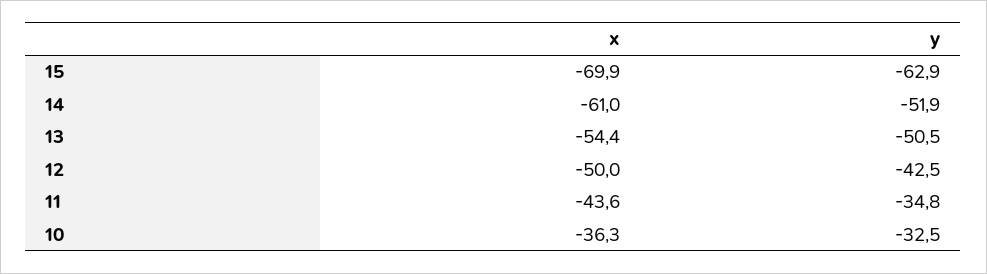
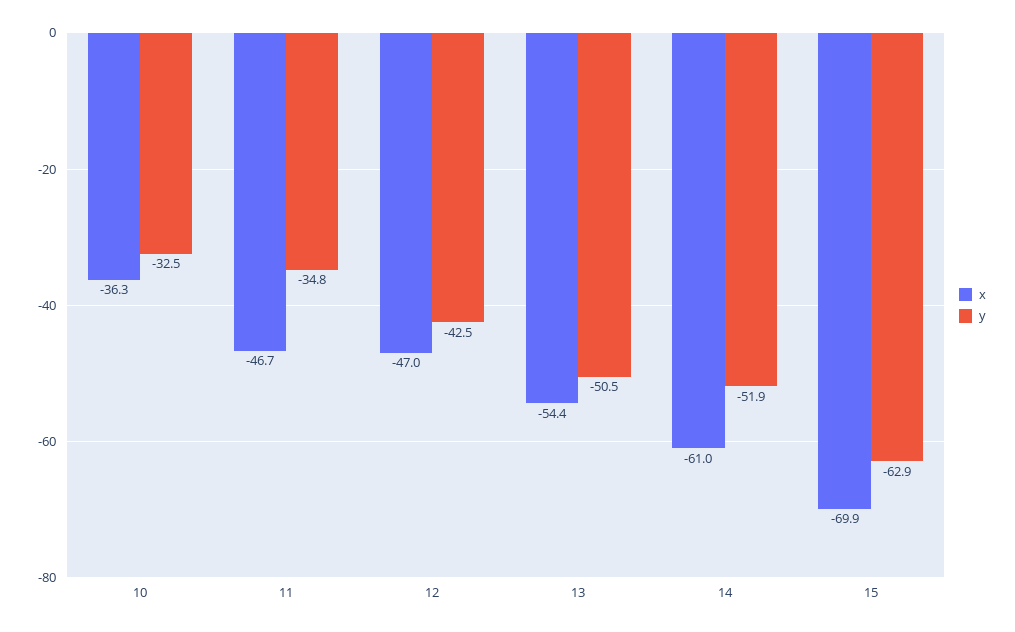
  {
    "x": {
      "15": -69.9,
      "14": -61,
      "13": -54.4,
-     "12": -50,
+     "12": -47,
-     "11": -43.6,
+     "11": -46.7,
      "10": -36.3
    },
    "y": {
      "15": -62.9,
      "14": -51.9,
      "13": -50.5,
      "12": -42.5,
      "11": -34.8,
      "10": -32.5
    }
  }

